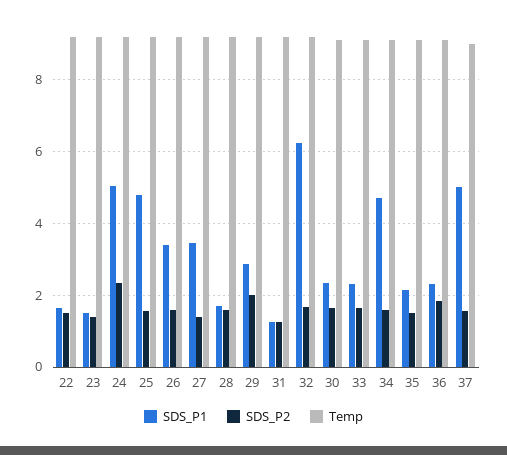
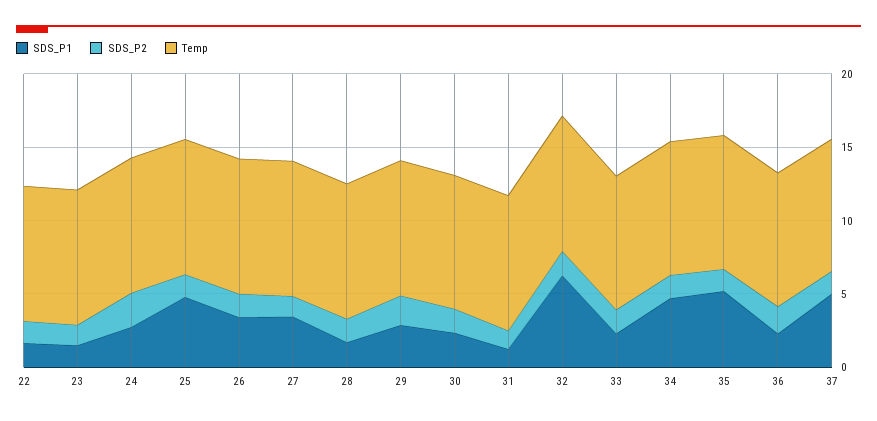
  {
    "SDS_P1": {
      "22": 1.6,
      "23": 1.6,
-     "24": 5,
+     "24": 3,
      "25": 4.8,
      "26": 3.4,
      "27": 3.4,
      "28": 1.8,
      "29": 2.8,
      "31": 1.2,
      "32": 6.2,
      "30": 2.4,
      "33": 2.4,
      "34": 4.8,
-     "35": 2.2,
+     "35": 5,
      "36": 2.4,
      "37": 5
    },
    "SDS_P2": {
      "22": 1.6,
      "23": 1.4,
      "24": 2.4,
      "25": 1.6,
      "26": 1.6,
      "27": 1.4,
      "28": 1.6,
      "29": 2,
      "31": 1.2,
      "32": 1.6,
      "30": 1.6,
      "33": 1.6,
      "34": 1.6,
      "35": 1.6,
      "36": 1.8,
      "37": 1.6
    },
    "Temp": {
      "22": 9.2,
      "23": 9.2,
      "24": 9.2,
      "25": 9.2,
      "26": 9.2,
      "27": 9.2,
      "28": 9.2,
      "29": 9.2,
      "31": 9.2,
      "32": 9.2,
      "30": 9.2,
      "33": 9.2,
      "34": 9.2,
      "35": 9.2,
      "36": 9.2,
      "37": 9
    }
  }

